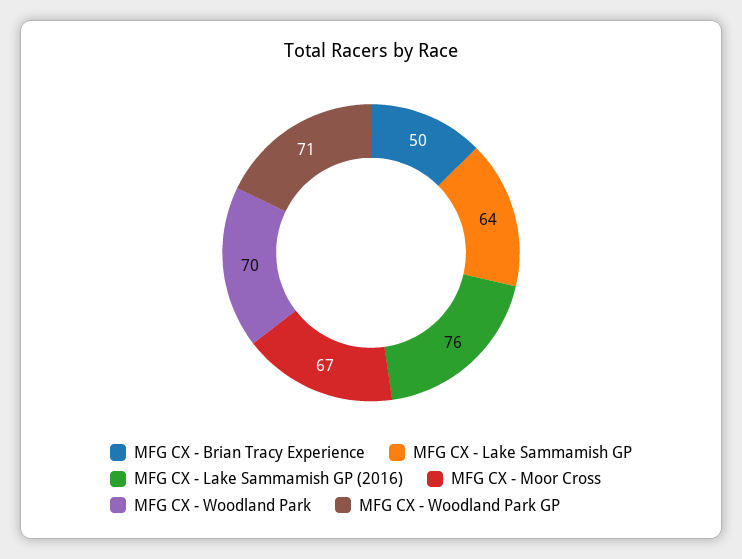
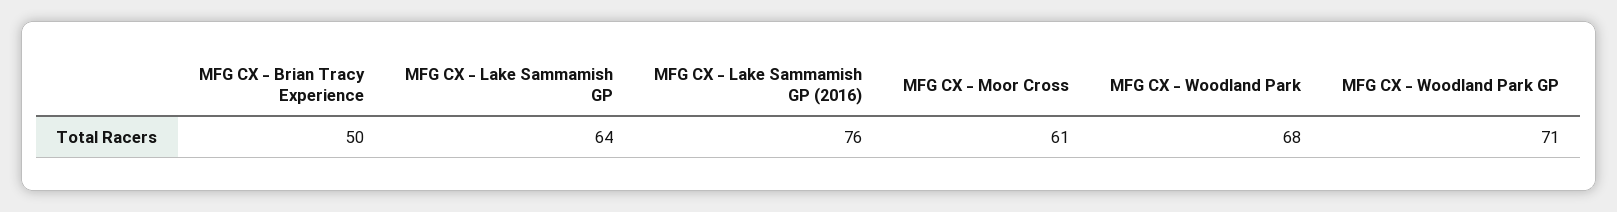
  {
    "MFG CX - Brian Tracy Experience": 50,
    "MFG CX - Lake Sammamish GP": 64,
    "MFG CX - Lake Sammamish GP (2016)": 76,
-   "MFG CX - Moor Cross": 67,
+   "MFG CX - Moor Cross": 61,
-   "MFG CX - Woodland Park": 70,
+   "MFG CX - Woodland Park": 68,
    "MFG CX - Woodland Park GP": 71
  }

